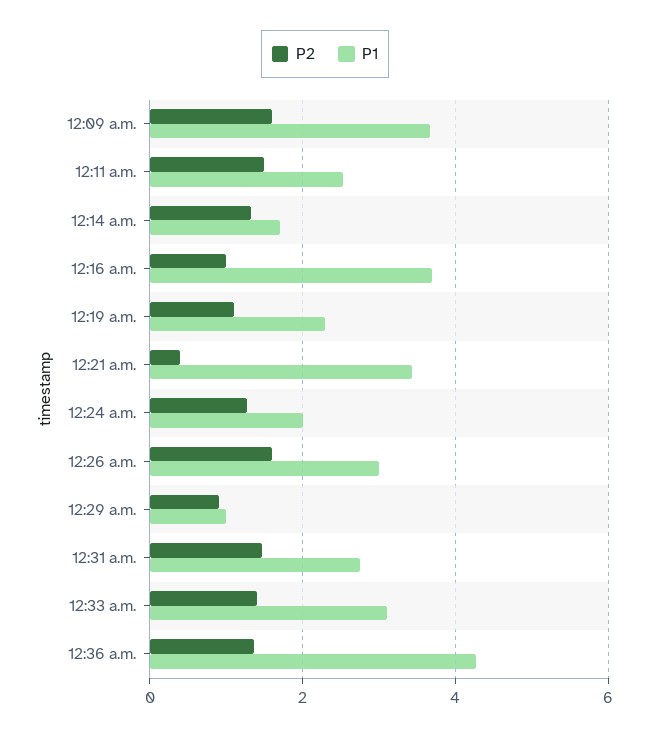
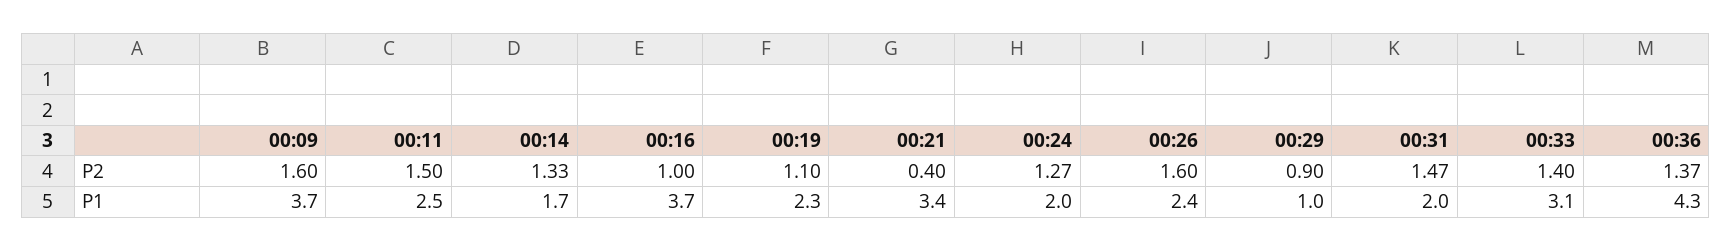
  {
    "P2": {
      "12:09 a.m.": 1.6,
      "12:11 a.m.": 1.5,
      "12:14 a.m.": 1.33,
      "12:16 a.m.": 1,
      "12:19 a.m.": 1.1,
      "12:21 a.m.": 0.4,
      "12:24 a.m.": 1.27,
      "12:26 a.m.": 1.6,
      "12:29 a.m.": 0.9,
      "12:31 a.m.": 1.47,
      "12:33 a.m.": 1.4,
      "12:36 a.m.": 1.37
    },
    "P1": {
      "12:09 a.m.": 3.7,
      "12:11 a.m.": 2.5,
      "12:14 a.m.": 1.7,
      "12:16 a.m.": 3.7,
      "12:19 a.m.": 2.3,
      "12:21 a.m.": 3.4,
      "12:24 a.m.": 2,
-     "12:26 a.m.": 3,
+     "12:26 a.m.": 2.4,
      "12:29 a.m.": 1,
-     "12:31 a.m.": 2.8,
+     "12:31 a.m.": 2,
      "12:33 a.m.": 3.1,
      "12:36 a.m.": 4.3
    }
  }

